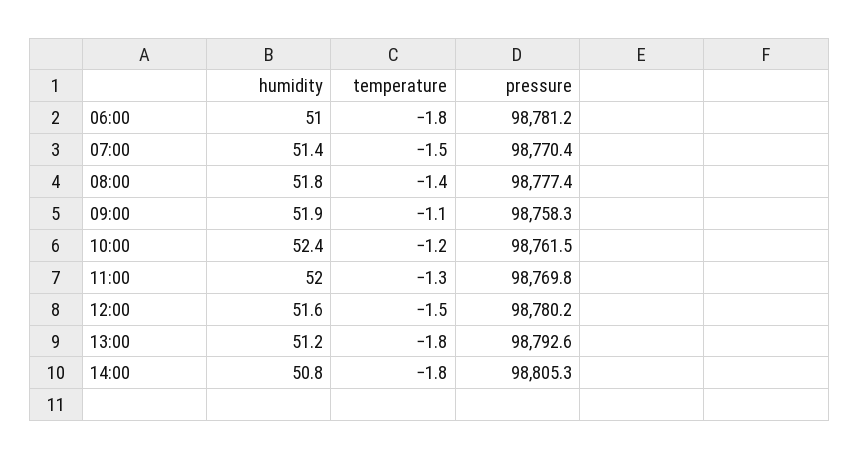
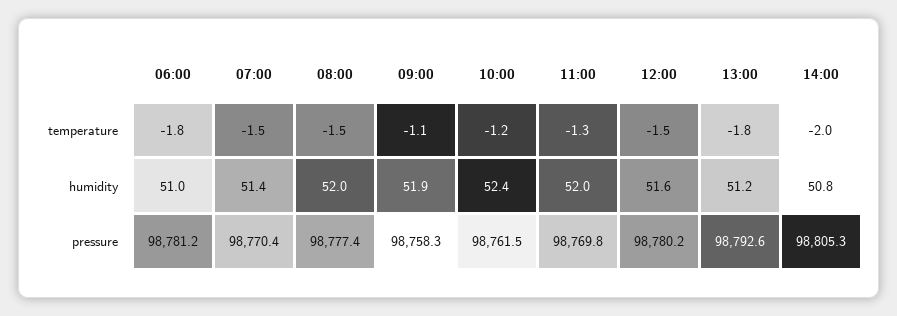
  {
    "humidity": {
      "06:00": 51,
      "07:00": 51.4,
-     "08:00": 51.8,
+     "08:00": 52,
      "09:00": 51.9,
      "10:00": 52.4,
      "11:00": 52,
      "12:00": 51.6,
      "13:00": 51.2,
      "14:00": 50.8
    },
    "temperature": {
      "06:00": -1.8,
      "07:00": -1.5,
-     "08:00": -1.4,
+     "08:00": -1.5,
      "09:00": -1.1,
      "10:00": -1.2,
      "11:00": -1.3,
      "12:00": -1.5,
      "13:00": -1.8,
-     "14:00": -1.8
+     "14:00": -2
    },
    "pressure": {
      "06:00": 98781.2,
      "07:00": 98770.4,
      "08:00": 98777.4,
      "09:00": 98758.3,
      "10:00": 98761.5,
      "11:00": 98769.8,
      "12:00": 98780.2,
      "13:00": 98792.6,
      "14:00": 98805.3
    }
  }

